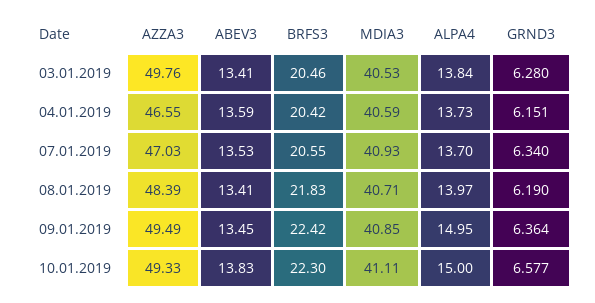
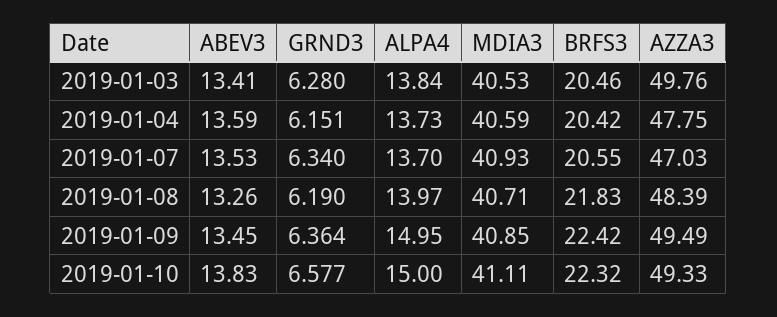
  {
    "AZZA3": {
      "03.01.2019": 49.76,
-     "04.01.2019": 46.55,
+     "04.01.2019": 47.75,
      "07.01.2019": 47.03,
      "08.01.2019": 48.39,
      "09.01.2019": 49.49,
      "10.01.2019": 49.33
    },
    "ABEV3": {
      "03.01.2019": 13.41,
      "04.01.2019": 13.59,
      "07.01.2019": 13.53,
-     "08.01.2019": 13.41,
+     "08.01.2019": 13.26,
      "09.01.2019": 13.45,
      "10.01.2019": 13.83
    },
    "BRFS3": {
      "03.01.2019": 20.46,
      "04.01.2019": 20.42,
      "07.01.2019": 20.55,
      "08.01.2019": 21.83,
      "09.01.2019": 22.42,
-     "10.01.2019": 22.3
+     "10.01.2019": 22.32
    },
    "MDIA3": {
      "03.01.2019": 40.53,
      "04.01.2019": 40.59,
      "07.01.2019": 40.93,
      "08.01.2019": 40.71,
      "09.01.2019": 40.85,
      "10.01.2019": 41.11
    },
    "ALPA4": {
      "03.01.2019": 13.84,
      "04.01.2019": 13.73,
      "07.01.2019": 13.7,
      "08.01.2019": 13.97,
      "09.01.2019": 14.95,
      "10.01.2019": 15
    },
    "GRND3": {
      "03.01.2019": 6.28,
      "04.01.2019": 6.151,
      "07.01.2019": 6.34,
      "08.01.2019": 6.19,
      "09.01.2019": 6.364,
      "10.01.2019": 6.577
    }
  }

